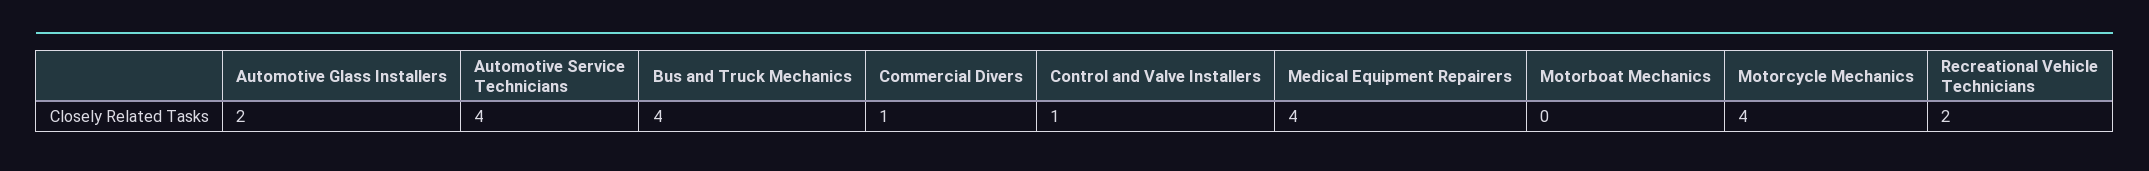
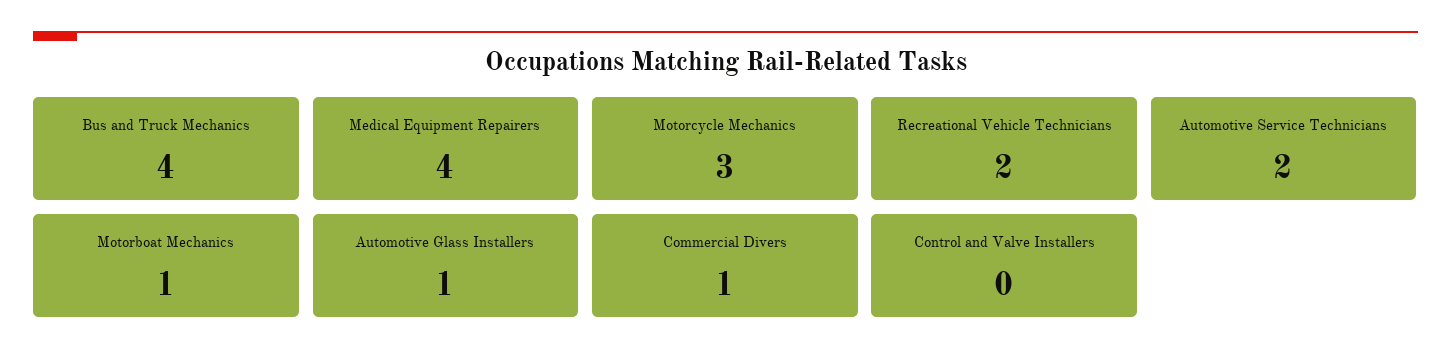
  {
-   "Automotive Glass Installers": 2,
+   "Automotive Glass Installers": 1,
-   "Automotive Service Technicians": 4,
+   "Automotive Service Technicians": 2,
    "Bus and Truck Mechanics": 4,
    "Commercial Divers": 1,
-   "Control and Valve Installers": 1,
+   "Control and Valve Installers": 0,
    "Medical Equipment Repairers": 4,
-   "Motorboat Mechanics": 0,
+   "Motorboat Mechanics": 1,
-   "Motorcycle Mechanics": 4,
+   "Motorcycle Mechanics": 3,
    "Recreational Vehicle Technicians": 2
  }

